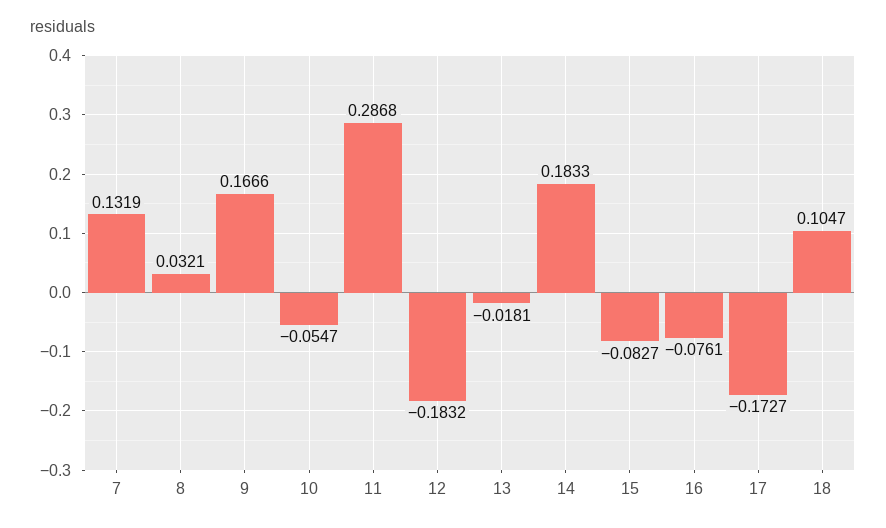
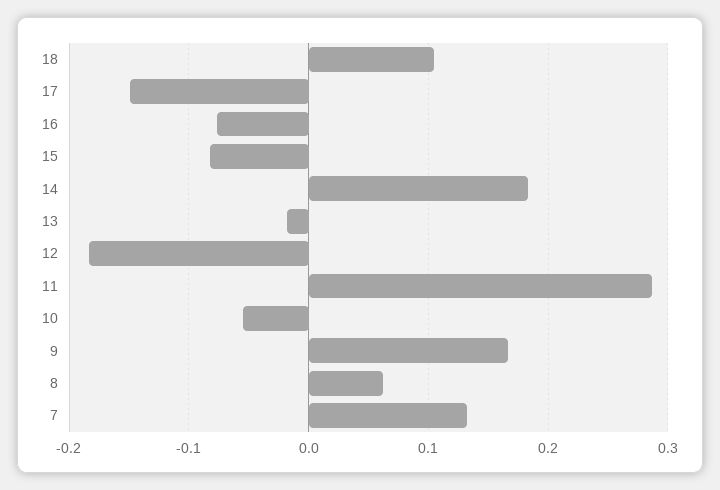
  {
    "7": 0.1319,
-   "8": 0.0321,
+   "8": 0.06,
    "9": 0.1666,
    "10": -0.0547,
    "11": 0.2868,
    "12": -0.1832,
    "13": -0.0181,
    "14": 0.1833,
    "15": -0.0827,
    "16": -0.0761,
-   "17": -0.1727,
+   "17": -0.15,
    "18": 0.1047
  }

